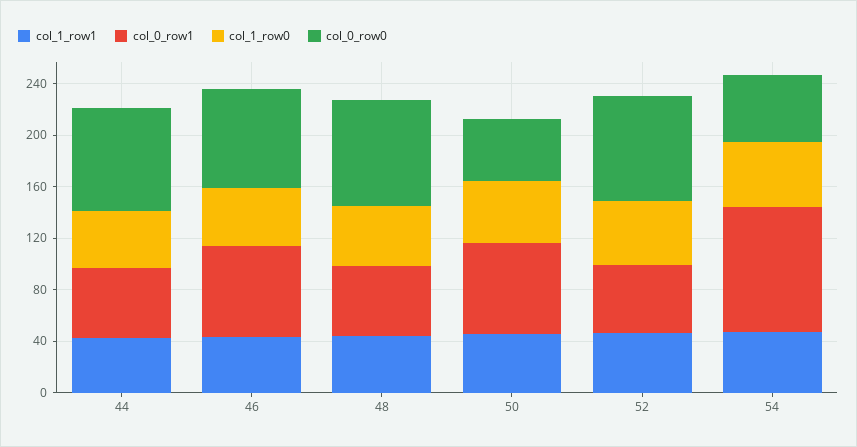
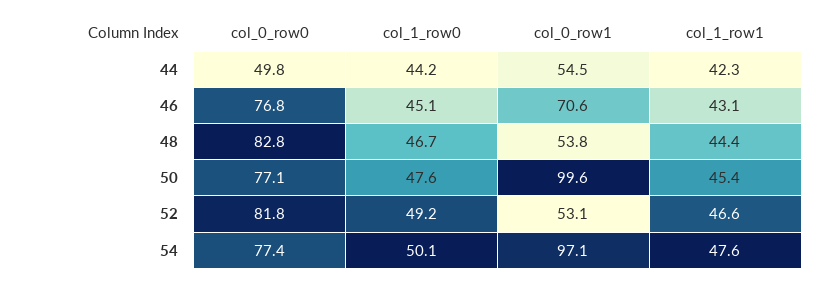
  {
    "col_1_row1": {
      "44": 42.3,
      "46": 43.1,
      "48": 44.4,
      "50": 45.4,
      "52": 46.6,
      "54": 47.6
    },
    "col_0_row1": {
      "44": 54.5,
      "46": 70.6,
      "48": 53.8,
-     "50": 70,
+     "50": 99.6,
      "52": 53.1,
      "54": 97.1
    },
    "col_1_row0": {
      "44": 44.2,
      "46": 45.1,
      "48": 46.7,
      "50": 47.6,
      "52": 49.2,
      "54": 50.1
    },
    "col_0_row0": {
-     "44": 80,
+     "44": 49.8,
      "46": 76.8,
      "48": 82.8,
-     "50": 50,
+     "50": 77.1,
      "52": 81.8,
-     "54": 50
+     "54": 77.4
    }
  }

